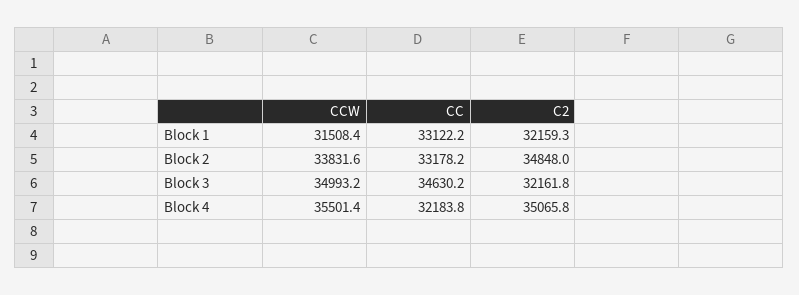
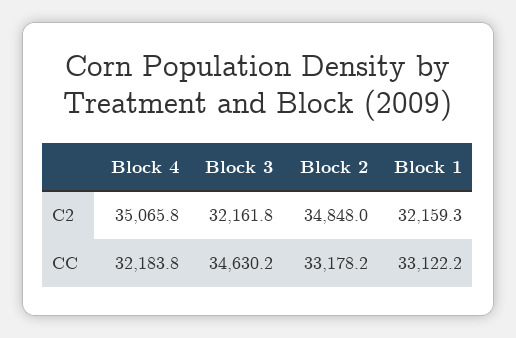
  {
-   "CCW": {
-     "Block 1": 31508.4,
-     "Block 2": 33831.6,
-     "Block 3": 34993.2,
-     "Block 4": 35501.4
-   },
    "CC": {
      "Block 1": 33122.2,
      "Block 2": 33178.2,
      "Block 3": 34630.2,
      "Block 4": 32183.8
    },
    "C2": {
      "Block 1": 32159.3,
      "Block 2": 34848,
      "Block 3": 32161.8,
      "Block 4": 35065.8
    }
  }

